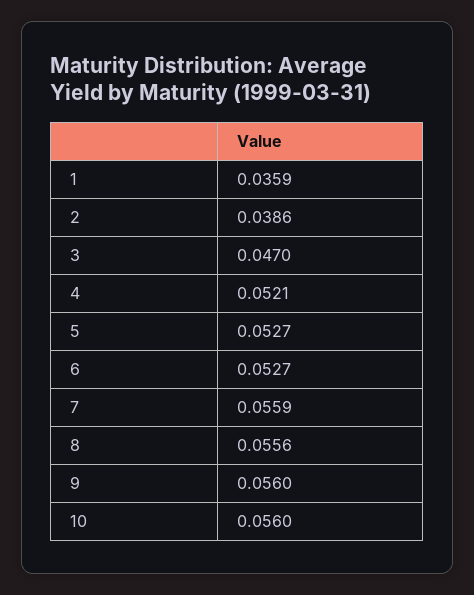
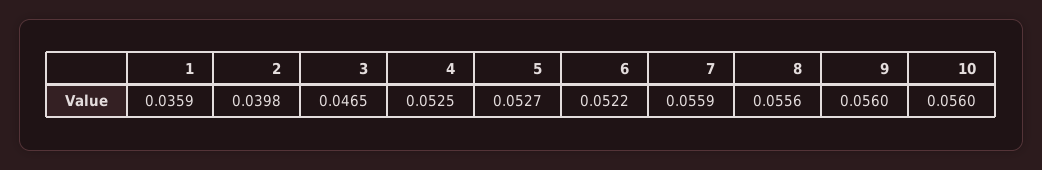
  {
    "1": 0.0359,
-   "2": 0.0386,
+   "2": 0.0398,
-   "3": 0.047,
+   "3": 0.0465,
-   "4": 0.0521,
+   "4": 0.0525,
    "5": 0.0527,
-   "6": 0.0527,
+   "6": 0.0522,
    "7": 0.0559,
    "8": 0.0556,
    "9": 0.056,
    "10": 0.056
  }

